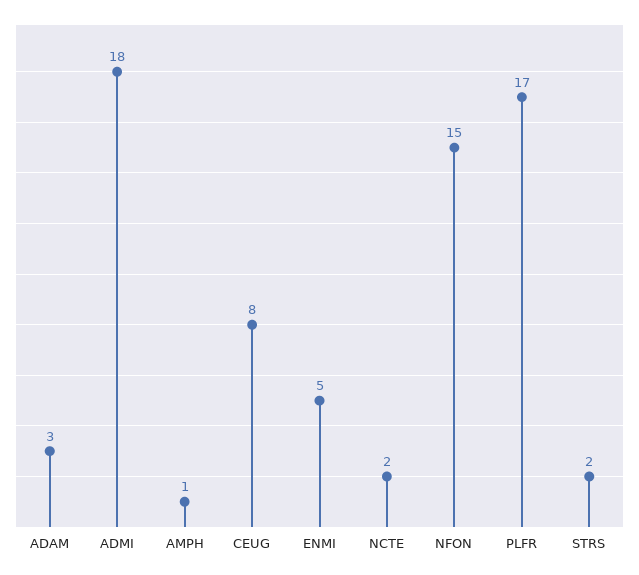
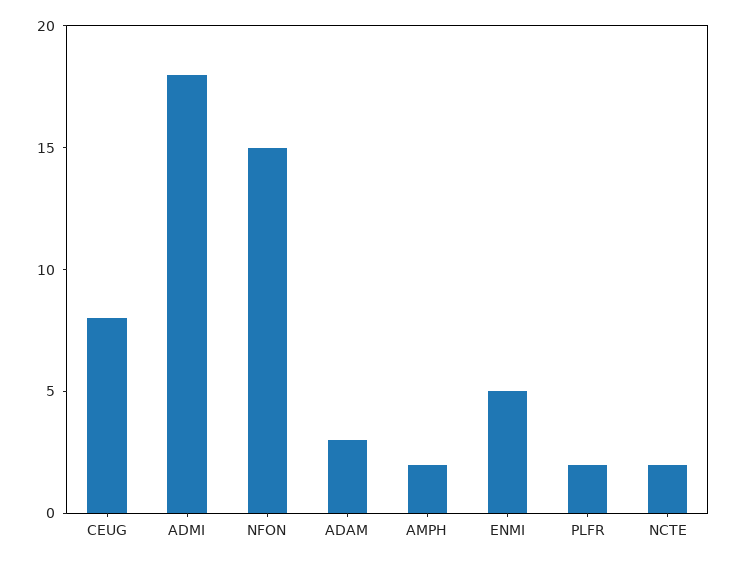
  {
    "ADAM": 3,
    "ADMI": 18,
-   "AMPH": 1,
+   "AMPH": 2,
    "CEUG": 8,
    "ENMI": 5,
    "NCTE": 2,
    "NFON": 15,
-   "PLFR": 17,
+   "PLFR": 2
-   "STRS": 2
  }

